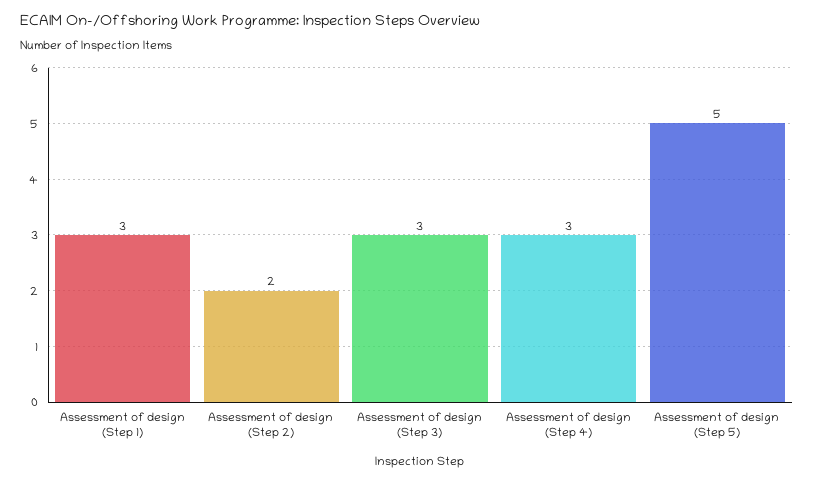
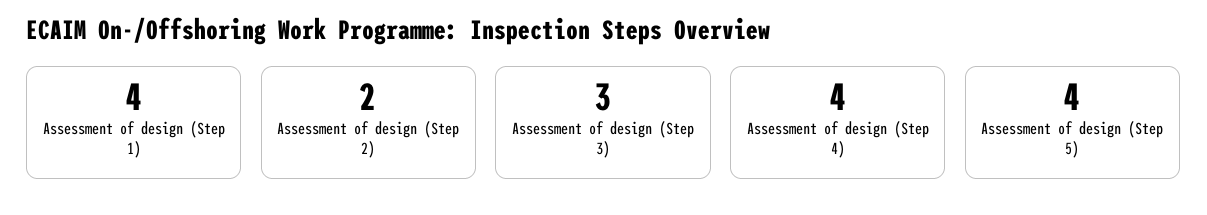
  {
-   "Assessment of design (Step 1)": 3,
+   "Assessment of design (Step 1)": 4,
    "Assessment of design (Step 2)": 2,
    "Assessment of design (Step 3)": 3,
-   "Assessment of design (Step 4)": 3,
+   "Assessment of design (Step 4)": 4,
-   "Assessment of design (Step 5)": 5
+   "Assessment of design (Step 5)": 4
  }

